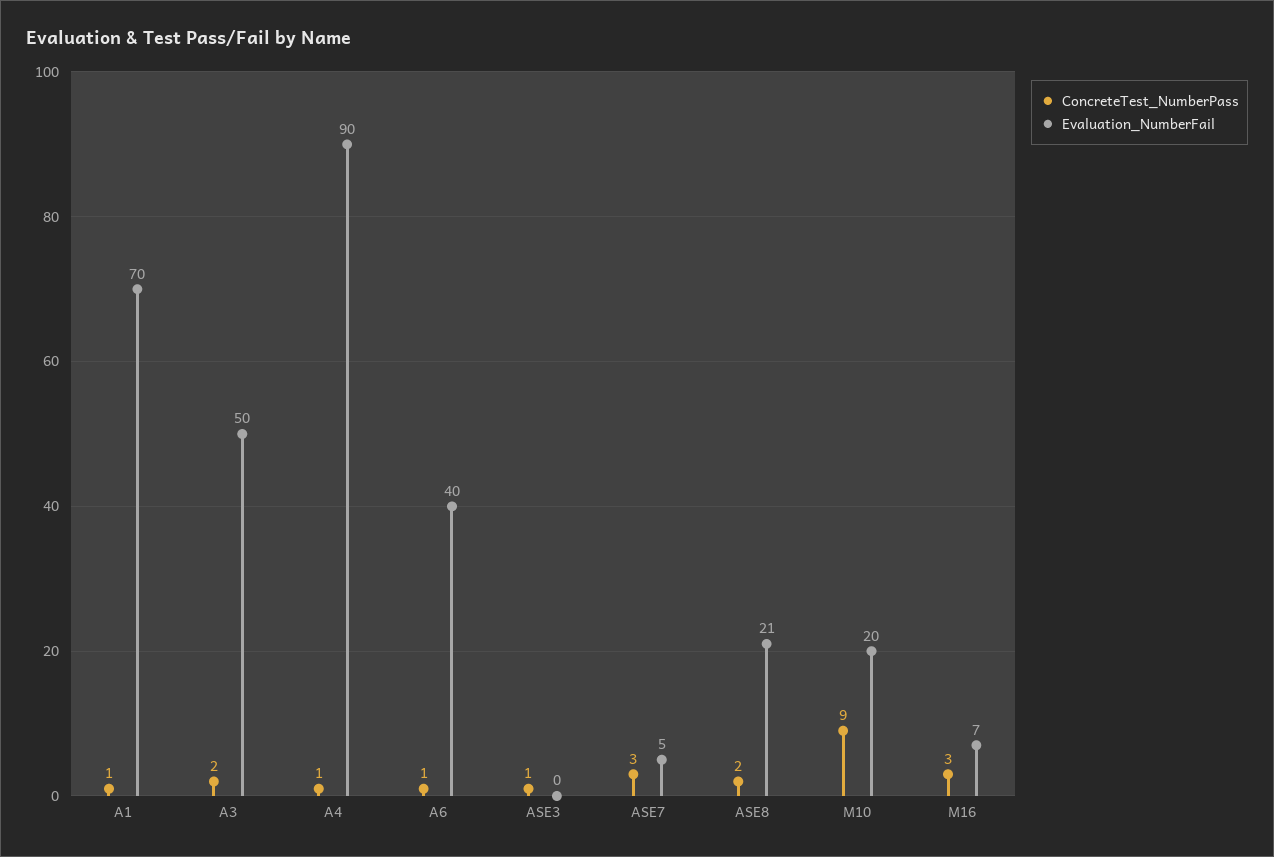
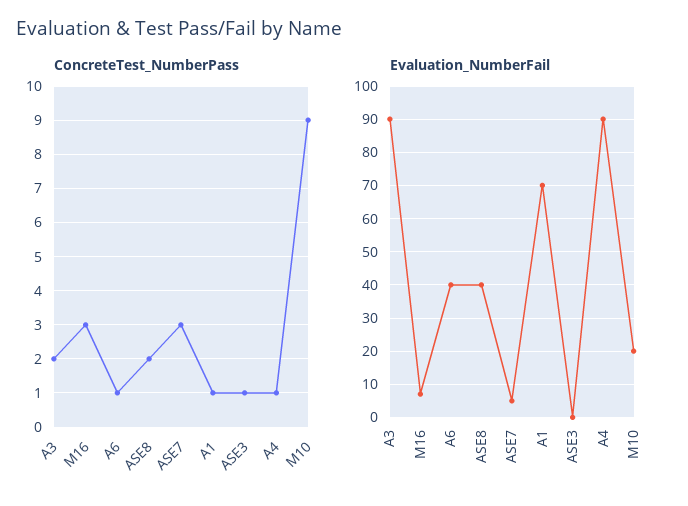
  {
    "ConcreteTest_NumberPass": {
      "A1": 1,
      "A3": 2,
      "A4": 1,
      "A6": 1,
      "ASE3": 1,
      "ASE7": 3,
      "ASE8": 2,
      "M10": 9,
      "M16": 3
    },
    "Evaluation_NumberFail": {
      "A1": 70,
-     "A3": 50,
+     "A3": 90,
      "A4": 90,
      "A6": 40,
      "ASE3": 0,
      "ASE7": 5,
-     "ASE8": 21,
+     "ASE8": 40,
      "M10": 20,
      "M16": 7
    }
  }

